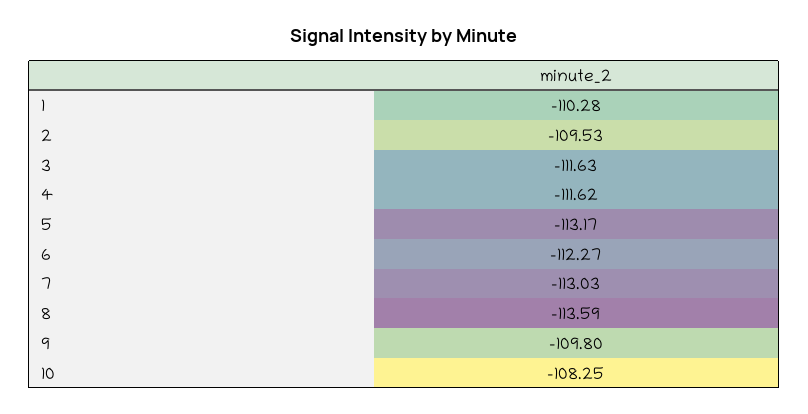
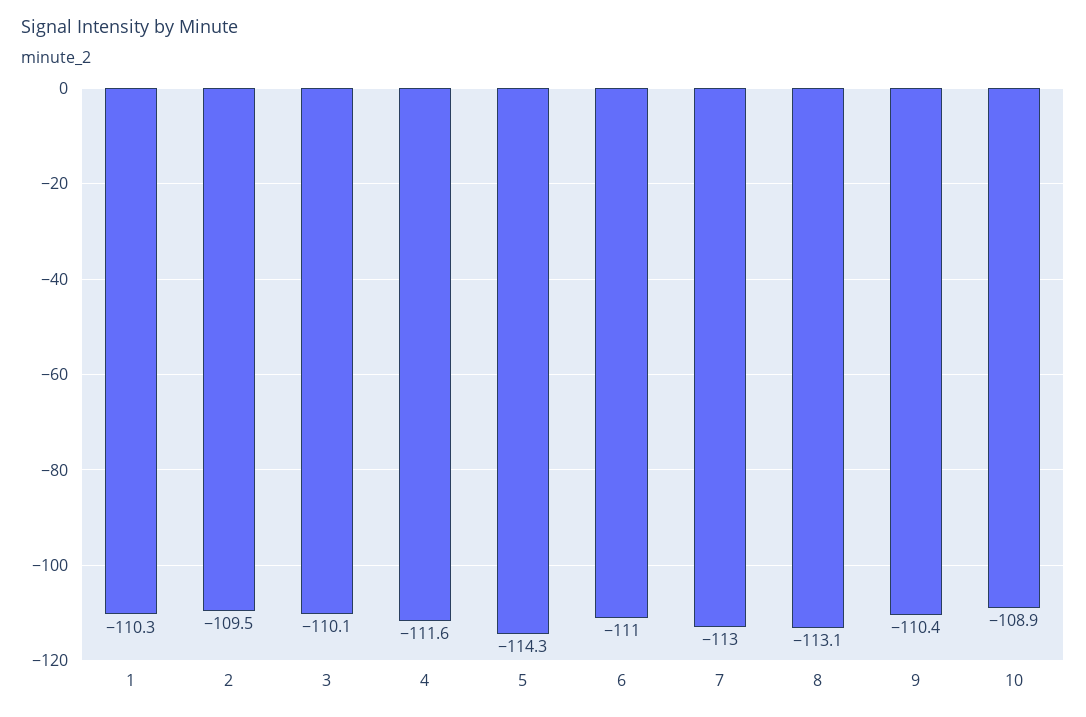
  {
    "1": -110.28,
    "2": -109.53,
-   "3": -111.63,
+   "3": -110.1,
    "4": -111.62,
-   "5": -113.17,
+   "5": -114.3,
-   "6": -112.27,
+   "6": -111,
    "7": -113.03,
-   "8": -113.59,
+   "8": -113.1,
-   "9": -109.8,
+   "9": -110.4,
-   "10": -108.25
+   "10": -108.9
  }

